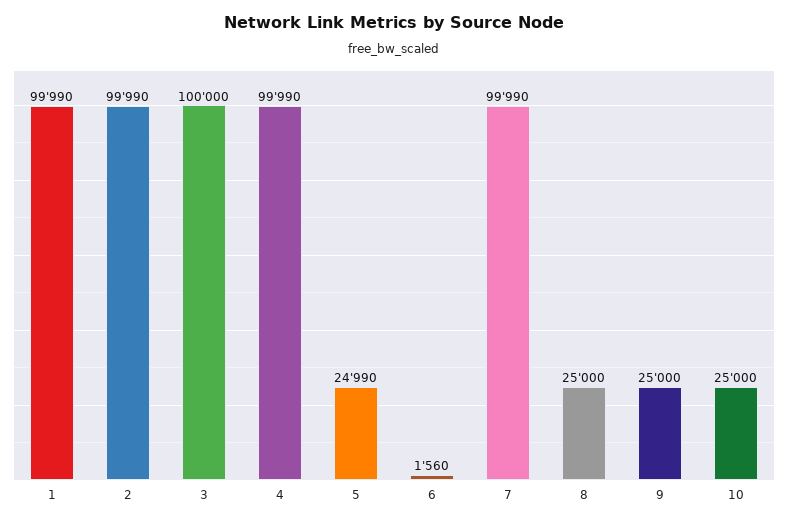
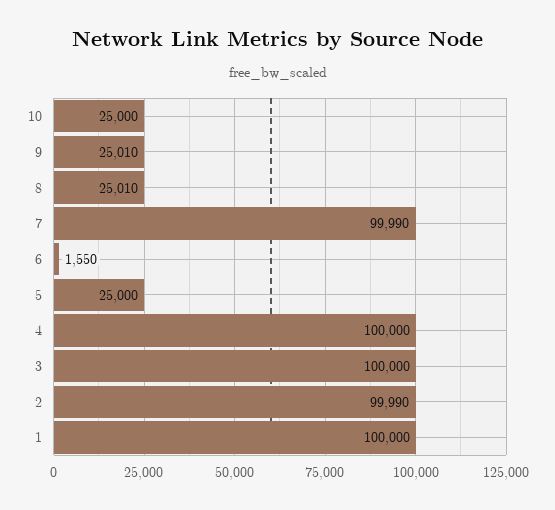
  {
-   "1": 99990,
+   "1": 100000,
    "2": 99990,
    "3": 100000,
-   "4": 99990,
+   "4": 100000,
-   "5": 24990,
+   "5": 25000,
-   "6": 1560,
+   "6": 1550,
    "7": 99990,
-   "8": 25000,
+   "8": 25010,
-   "9": 25000,
+   "9": 25010,
    "10": 25000
  }

